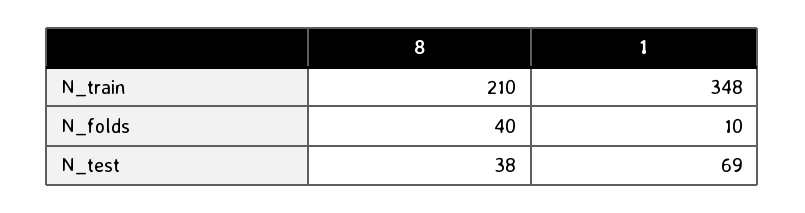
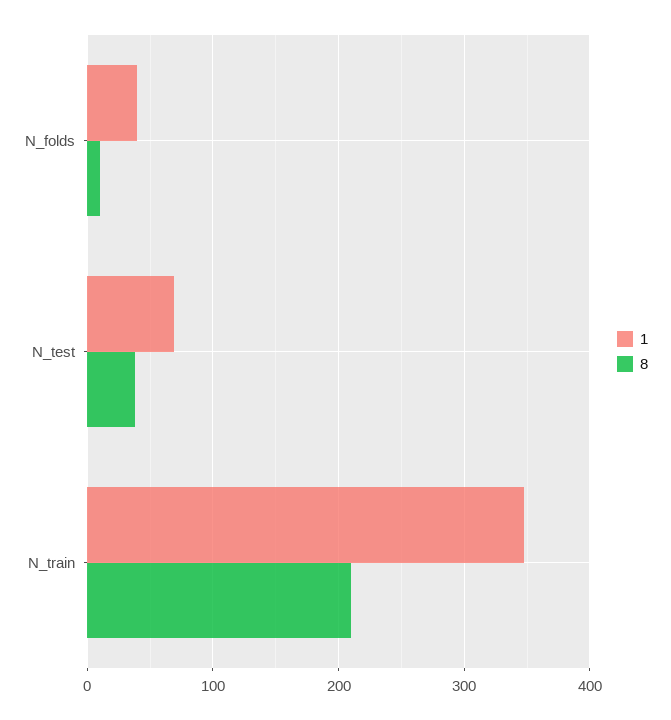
  {
    "8": {
      "N_train": 210,
-     "N_folds": 40,
+     "N_folds": 10,
      "N_test": 38
    },
    "1": {
      "N_train": 348,
-     "N_folds": 10,
+     "N_folds": 40,
      "N_test": 69
    }
  }

